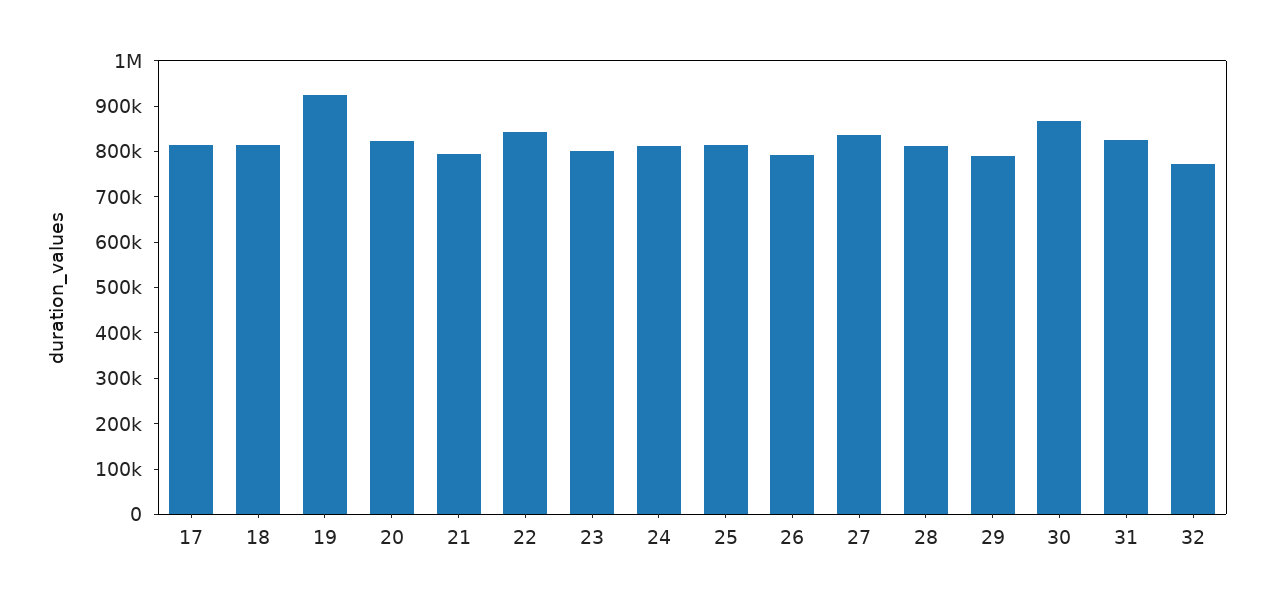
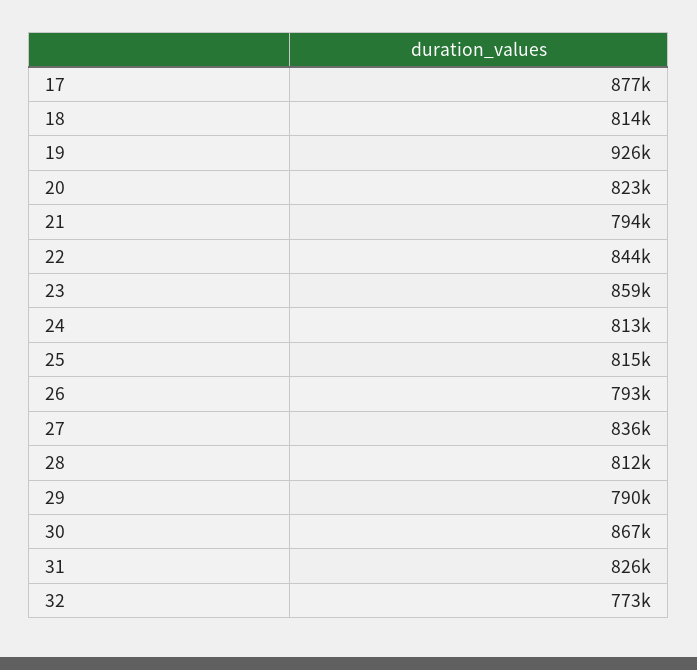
  {
-   "17": 820000,
+   "17": 877000,
    "18": 814000,
    "19": 926000,
    "20": 823000,
    "21": 794000,
    "22": 844000,
-   "23": 800000,
+   "23": 859000,
    "24": 813000,
    "25": 815000,
    "26": 793000,
    "27": 836000,
    "28": 812000,
    "29": 790000,
    "30": 867000,
    "31": 826000,
    "32": 773000
  }

